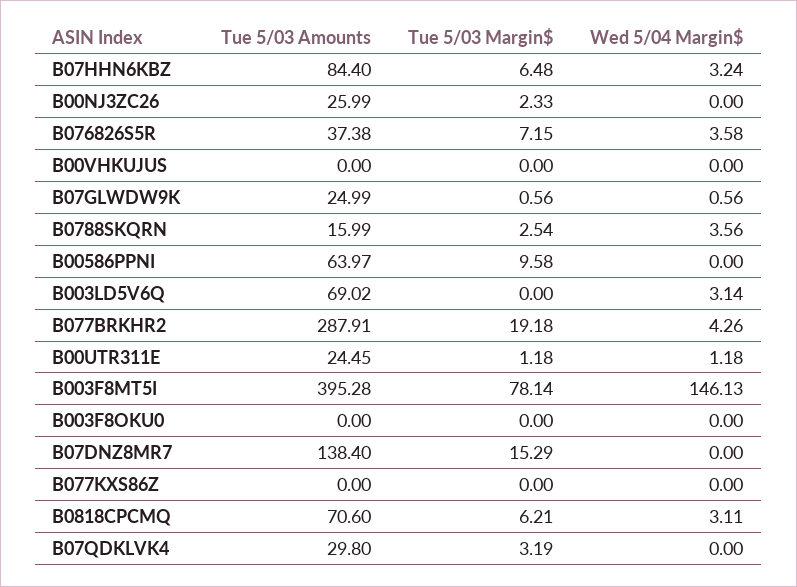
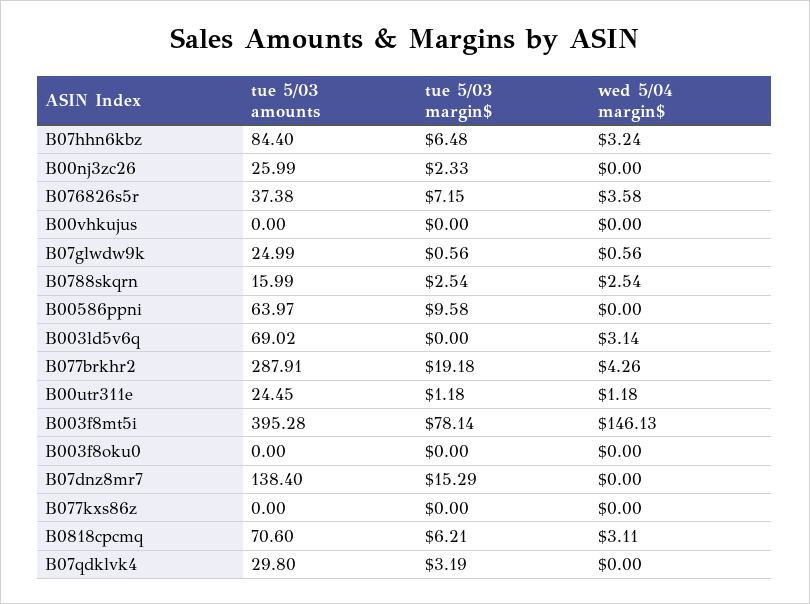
  {
    "Tue 5/03 Amounts": {
      "B07HHN6KBZ": 84.4,
      "B00NJ3ZC26": 25.99,
      "B076826S5R": 37.38,
      "B00VHKUJUS": 0,
      "B07GLWDW9K": 24.99,
      "B0788SKQRN": 15.99,
      "B00586PPNI": 63.97,
      "B003LD5V6Q": 69.02,
      "B077BRKHR2": 287.91,
      "B00UTR311E": 24.45,
      "B003F8MT5I": 395.28,
      "B003F8OKU0": 0,
      "B07DNZ8MR7": 138.4,
      "B077KXS86Z": 0,
      "B0818CPCMQ": 70.6,
      "B07QDKLVK4": 29.8
    },
    "Tue 5/03 Margin$": {
      "B07HHN6KBZ": 6.48,
      "B00NJ3ZC26": 2.33,
      "B076826S5R": 7.15,
      "B00VHKUJUS": 0,
      "B07GLWDW9K": 0.56,
      "B0788SKQRN": 2.54,
      "B00586PPNI": 9.58,
      "B003LD5V6Q": 0,
      "B077BRKHR2": 19.18,
      "B00UTR311E": 1.18,
      "B003F8MT5I": 78.14,
      "B003F8OKU0": 0,
      "B07DNZ8MR7": 15.29,
      "B077KXS86Z": 0,
      "B0818CPCMQ": 6.21,
      "B07QDKLVK4": 3.19
    },
    "Wed 5/04 Margin$": {
      "B07HHN6KBZ": 3.24,
      "B00NJ3ZC26": 0,
      "B076826S5R": 3.58,
      "B00VHKUJUS": 0,
      "B07GLWDW9K": 0.56,
-     "B0788SKQRN": 3.56,
+     "B0788SKQRN": 2.54,
      "B00586PPNI": 0,
      "B003LD5V6Q": 3.14,
      "B077BRKHR2": 4.26,
      "B00UTR311E": 1.18,
      "B003F8MT5I": 146.13,
      "B003F8OKU0": 0,
      "B07DNZ8MR7": 0,
      "B077KXS86Z": 0,
      "B0818CPCMQ": 3.11,
      "B07QDKLVK4": 0
    }
  }

